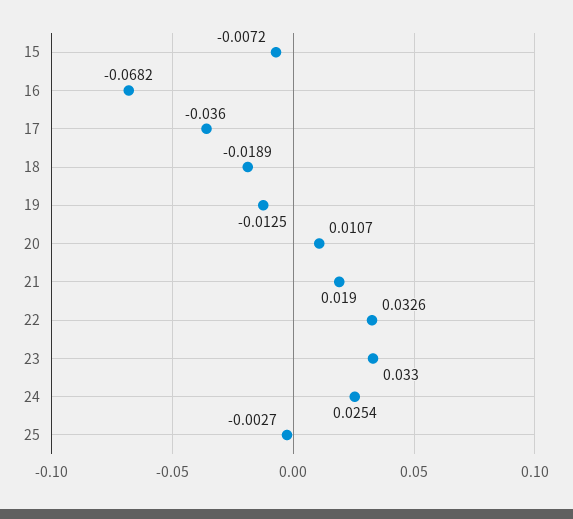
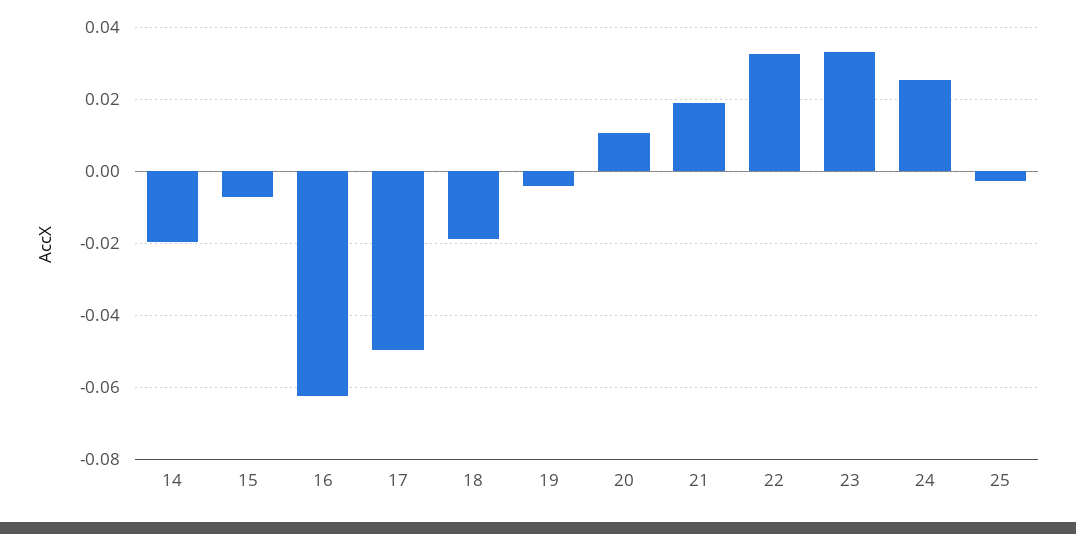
  {
    "15": -0.0072,
-   "16": -0.0682,
+   "16": -0.062,
-   "17": -0.036,
+   "17": -0.05,
    "18": -0.0189,
-   "19": -0.0125,
+   "19": -0.004,
    "20": 0.0107,
    "21": 0.019,
    "22": 0.0326,
    "23": 0.033,
    "24": 0.0254,
-   "25": -0.0027
+   "25": -0.0027,
+   "14": -0.02
  }

